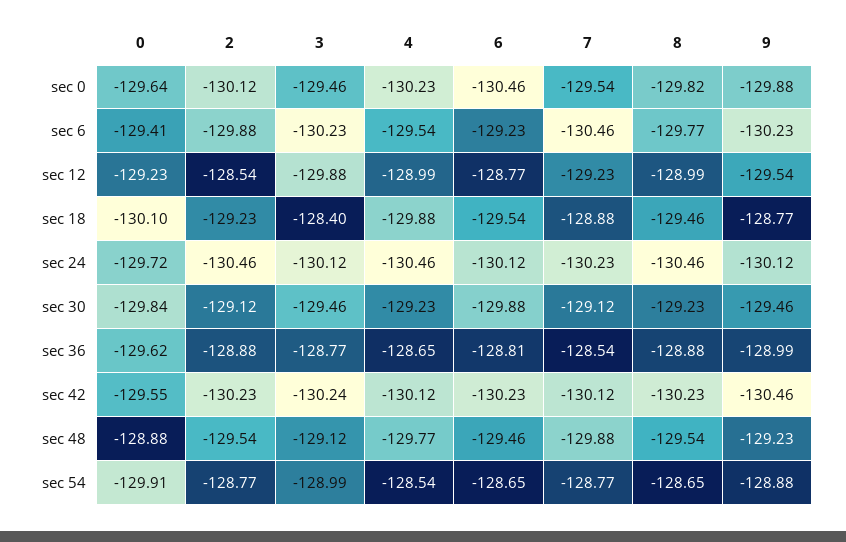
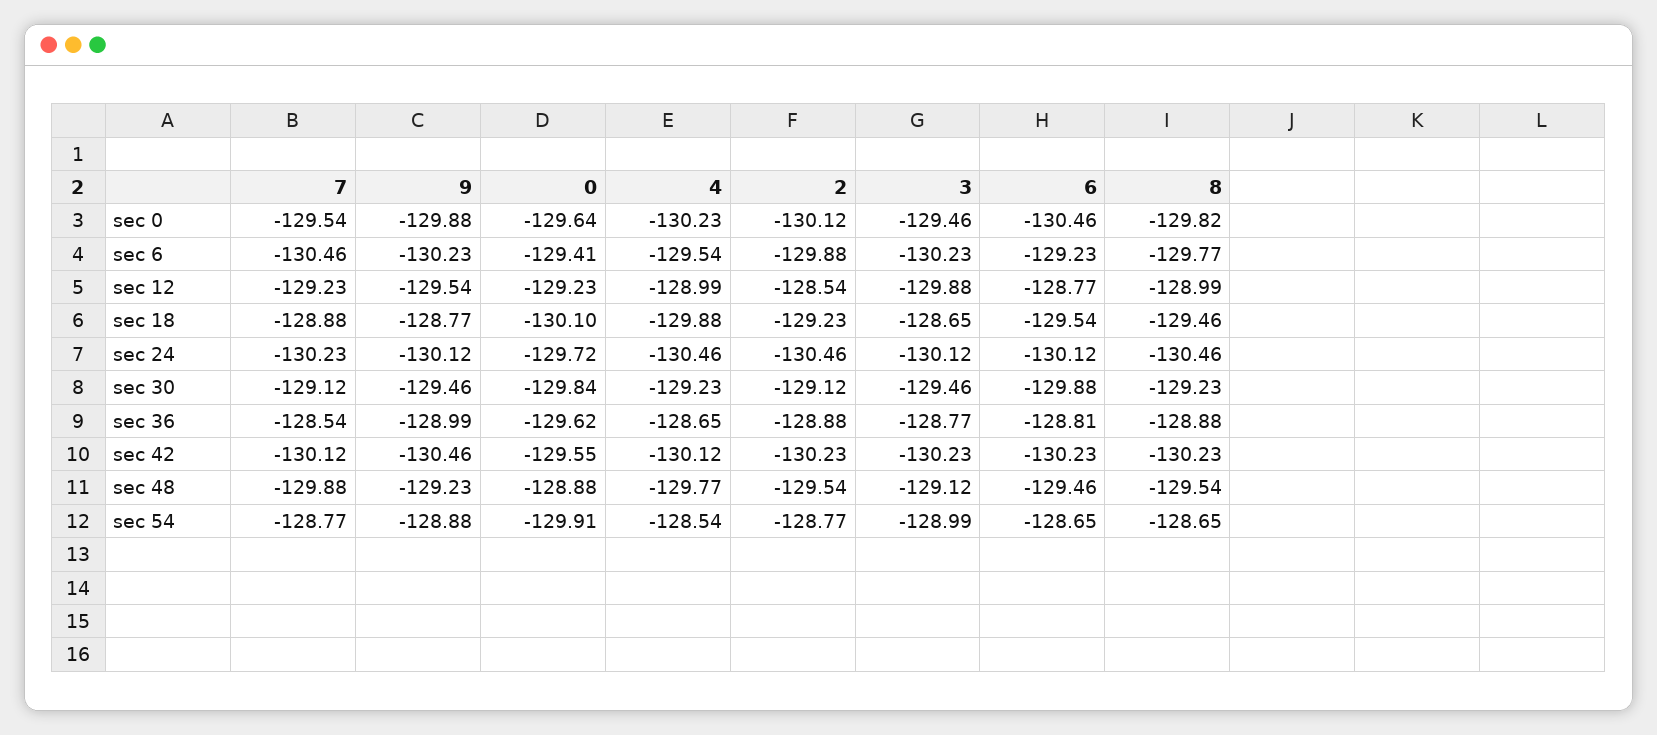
  {
    "0": {
      "sec 0": -129.64,
      "sec 6": -129.41,
      "sec 12": -129.23,
      "sec 18": -130.1,
      "sec 24": -129.72,
      "sec 30": -129.84,
      "sec 36": -129.62,
      "sec 42": -129.55,
      "sec 48": -128.88,
      "sec 54": -129.91
    },
    "2": {
      "sec 0": -130.12,
      "sec 6": -129.88,
      "sec 12": -128.54,
      "sec 18": -129.23,
      "sec 24": -130.46,
      "sec 30": -129.12,
      "sec 36": -128.88,
      "sec 42": -130.23,
      "sec 48": -129.54,
      "sec 54": -128.77
    },
    "3": {
      "sec 0": -129.46,
      "sec 6": -130.23,
      "sec 12": -129.88,
-     "sec 18": -128.4,
+     "sec 18": -128.65,
      "sec 24": -130.12,
      "sec 30": -129.46,
      "sec 36": -128.77,
-     "sec 42": -130.24,
+     "sec 42": -130.23,
      "sec 48": -129.12,
      "sec 54": -128.99
    },
    "4": {
      "sec 0": -130.23,
      "sec 6": -129.54,
      "sec 12": -128.99,
      "sec 18": -129.88,
      "sec 24": -130.46,
      "sec 30": -129.23,
      "sec 36": -128.65,
      "sec 42": -130.12,
      "sec 48": -129.77,
      "sec 54": -128.54
    },
    "6": {
      "sec 0": -130.46,
      "sec 6": -129.23,
      "sec 12": -128.77,
      "sec 18": -129.54,
      "sec 24": -130.12,
      "sec 30": -129.88,
      "sec 36": -128.81,
      "sec 42": -130.23,
      "sec 48": -129.46,
      "sec 54": -128.65
    },
    "7": {
      "sec 0": -129.54,
      "sec 6": -130.46,
      "sec 12": -129.23,
      "sec 18": -128.88,
      "sec 24": -130.23,
      "sec 30": -129.12,
      "sec 36": -128.54,
      "sec 42": -130.12,
      "sec 48": -129.88,
      "sec 54": -128.77
    },
    "8": {
      "sec 0": -129.82,
      "sec 6": -129.77,
      "sec 12": -128.99,
      "sec 18": -129.46,
      "sec 24": -130.46,
      "sec 30": -129.23,
      "sec 36": -128.88,
      "sec 42": -130.23,
      "sec 48": -129.54,
      "sec 54": -128.65
    },
    "9": {
      "sec 0": -129.88,
      "sec 6": -130.23,
      "sec 12": -129.54,
      "sec 18": -128.77,
      "sec 24": -130.12,
      "sec 30": -129.46,
      "sec 36": -128.99,
      "sec 42": -130.46,
      "sec 48": -129.23,
      "sec 54": -128.88
    }
  }

